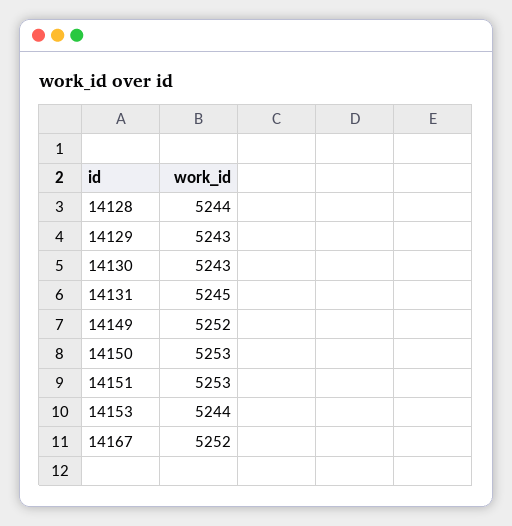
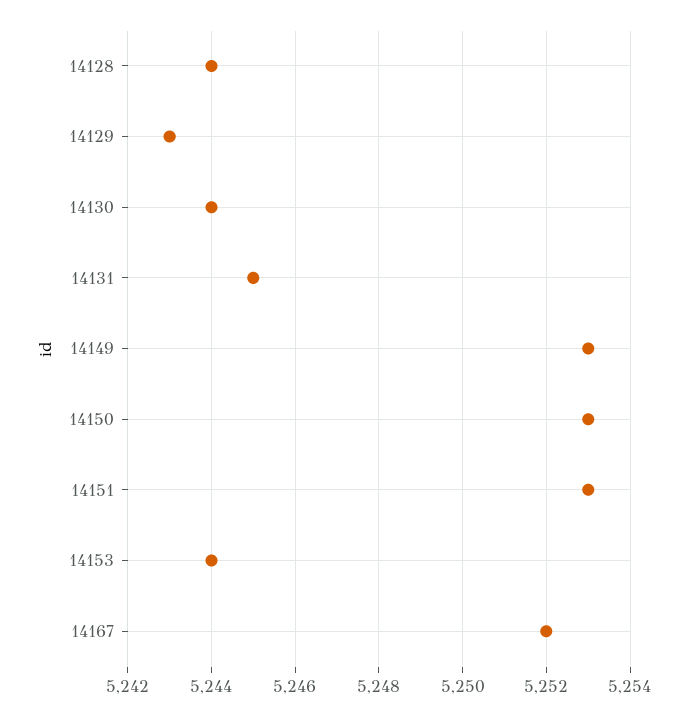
  {
    "14128": 5244,
    "14129": 5243,
-   "14130": 5243,
+   "14130": 5244,
    "14131": 5245,
-   "14149": 5252,
+   "14149": 5253,
    "14150": 5253,
    "14151": 5253,
    "14153": 5244,
    "14167": 5252
  }

